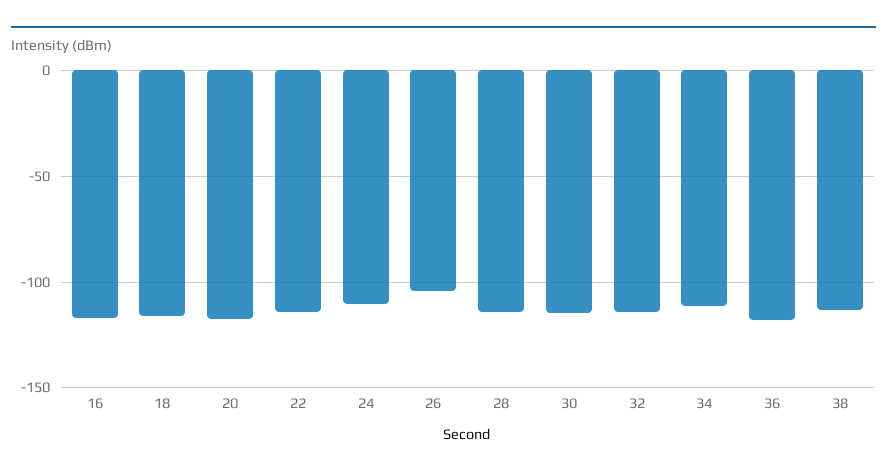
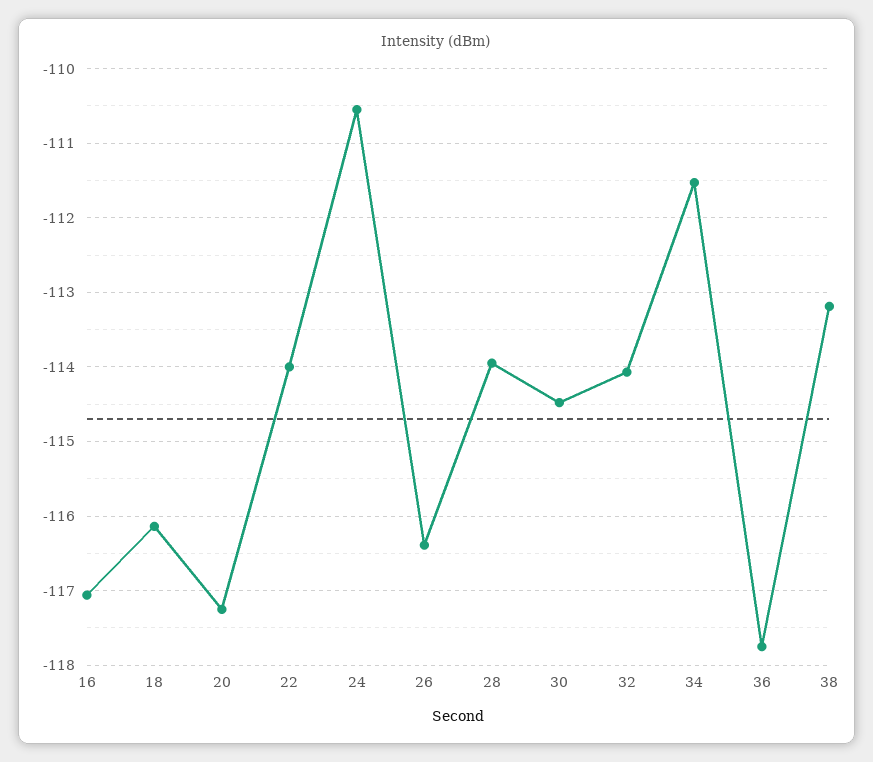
  {
    "16": -117.1,
    "18": -116.1,
    "20": -117.3,
    "22": -114,
    "24": -110.6,
-   "26": -105,
+   "26": -116.4,
    "28": -114,
    "30": -114.5,
    "32": -114.1,
    "34": -111.5,
    "36": -117.8,
    "38": -113.2
  }

